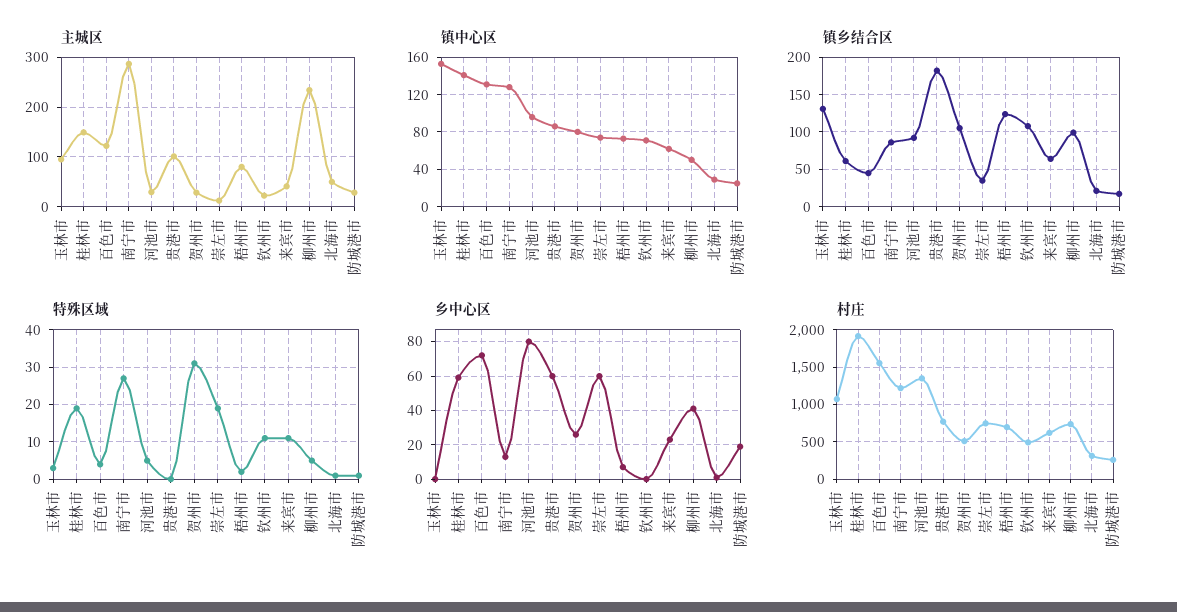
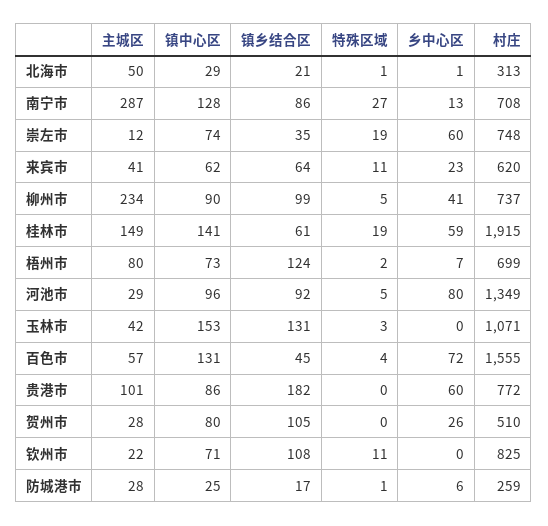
  {
    "主城区": {
-     "玉林市": 100,
+     "玉林市": 42,
      "桂林市": 149,
-     "百色市": 120,
+     "百色市": 57,
      "南宁市": 287,
      "河池市": 29,
      "贵港市": 101,
      "贺州市": 28,
      "崇左市": 12,
      "梧州市": 80,
      "钦州市": 22,
      "来宾市": 41,
      "柳州市": 234,
      "北海市": 50,
      "防城港市": 28
    },
    "镇中心区": {
      "玉林市": 153,
      "桂林市": 141,
      "百色市": 131,
      "南宁市": 128,
      "河池市": 96,
      "贵港市": 86,
      "贺州市": 80,
      "崇左市": 74,
      "梧州市": 73,
      "钦州市": 71,
      "来宾市": 62,
-     "柳州市": 50,
+     "柳州市": 90,
      "北海市": 29,
      "防城港市": 25
    },
    "镇乡结合区": {
      "玉林市": 131,
      "桂林市": 61,
      "百色市": 45,
      "南宁市": 86,
      "河池市": 92,
      "贵港市": 182,
      "贺州市": 105,
      "崇左市": 35,
      "梧州市": 124,
      "钦州市": 108,
      "来宾市": 64,
      "柳州市": 99,
      "北海市": 21,
      "防城港市": 17
    },
    "特殊区域": {
      "玉林市": 3,
      "桂林市": 19,
      "百色市": 4,
      "南宁市": 27,
      "河池市": 5,
      "贵港市": 0,
-     "贺州市": 30,
+     "贺州市": 0,
      "崇左市": 19,
      "梧州市": 2,
      "钦州市": 11,
      "来宾市": 11,
      "柳州市": 5,
      "北海市": 1,
      "防城港市": 1
    },
    "乡中心区": {
      "玉林市": 0,
      "桂林市": 59,
      "百色市": 72,
      "南宁市": 13,
      "河池市": 80,
      "贵港市": 60,
      "贺州市": 26,
      "崇左市": 60,
      "梧州市": 7,
      "钦州市": 0,
      "来宾市": 23,
      "柳州市": 41,
      "北海市": 1,
-     "防城港市": 20
+     "防城港市": 6
    },
    "村庄": {
      "玉林市": 1071,
      "桂林市": 1915,
      "百色市": 1555,
-     "南宁市": 1200,
+     "南宁市": 708,
      "河池市": 1349,
      "贵港市": 772,
      "贺州市": 510,
      "崇左市": 748,
      "梧州市": 699,
-     "钦州市": 500,
+     "钦州市": 825,
      "来宾市": 620,
      "柳州市": 737,
      "北海市": 313,
      "防城港市": 259
    }
  }

